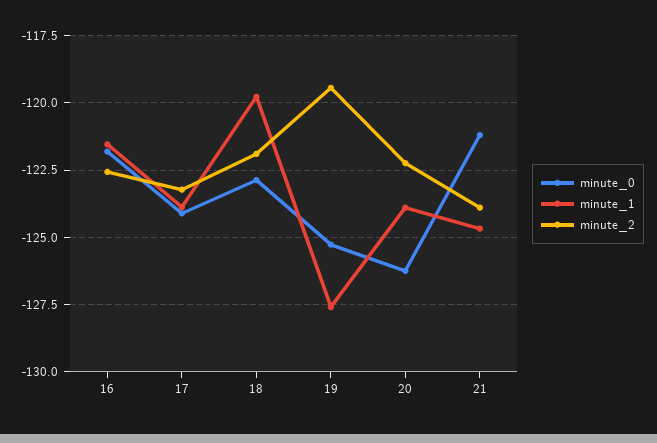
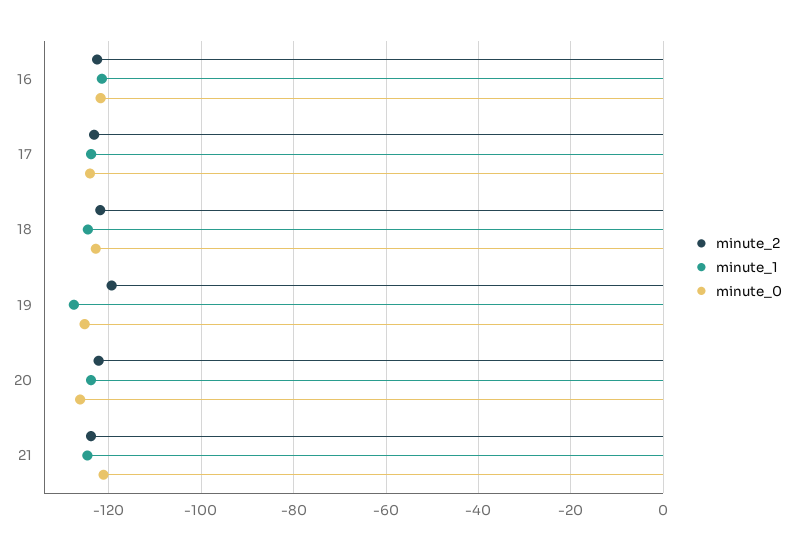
  {
    "minute_0": {
      "16": -121.75,
      "17": -124,
      "18": -122.75,
      "19": -125.25,
      "20": -126.25,
      "21": -121.25
    },
    "minute_1": {
      "16": -121.5,
      "17": -124,
-     "18": -119.75,
+     "18": -124,
      "19": -127.5,
      "20": -124,
      "21": -124.75
    },
    "minute_2": {
      "16": -122.5,
      "17": -123.25,
      "18": -122,
      "19": -119.5,
      "20": -122.25,
      "21": -124
    }
  }

